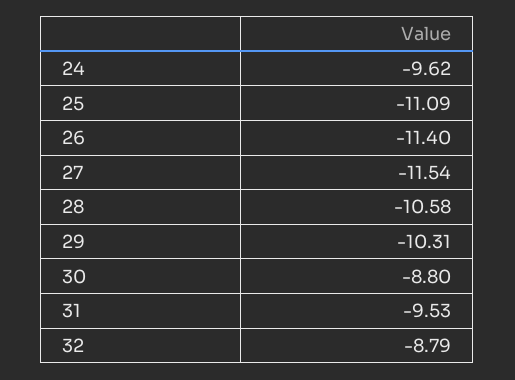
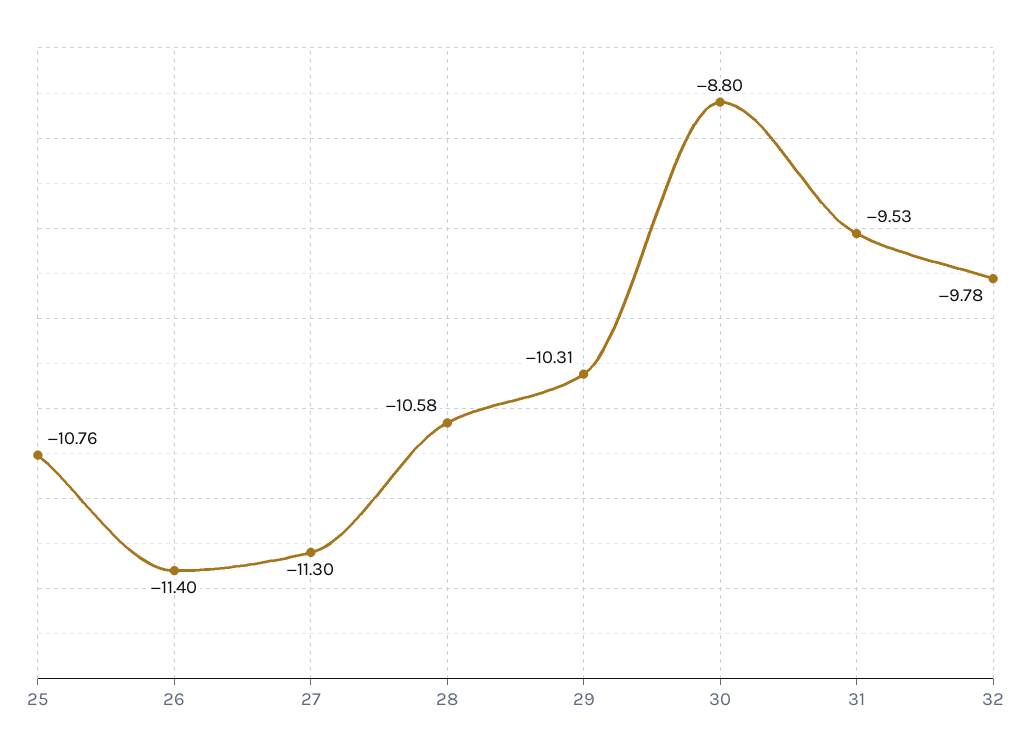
  {
-   "24": -9.62,
-   "25": -11.09,
+   "25": -10.76,
    "26": -11.4,
-   "27": -11.54,
+   "27": -11.3,
    "28": -10.58,
    "29": -10.31,
    "30": -8.8,
    "31": -9.53,
-   "32": -8.79
+   "32": -9.78
  }

